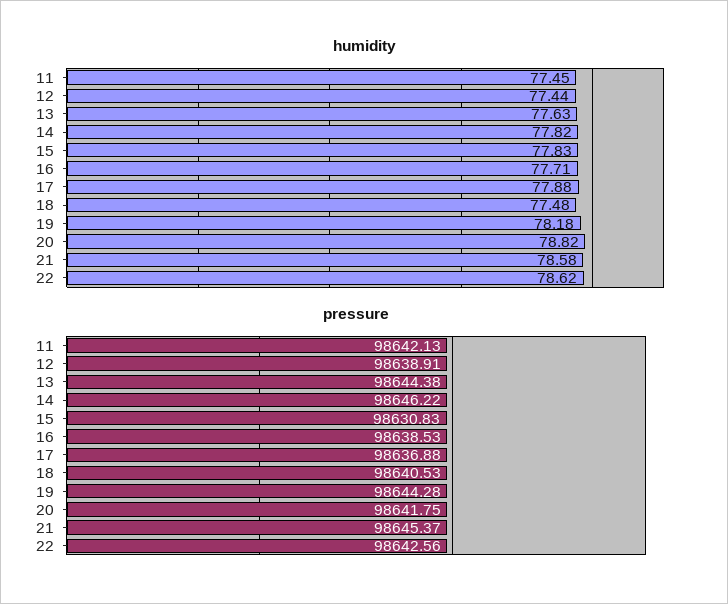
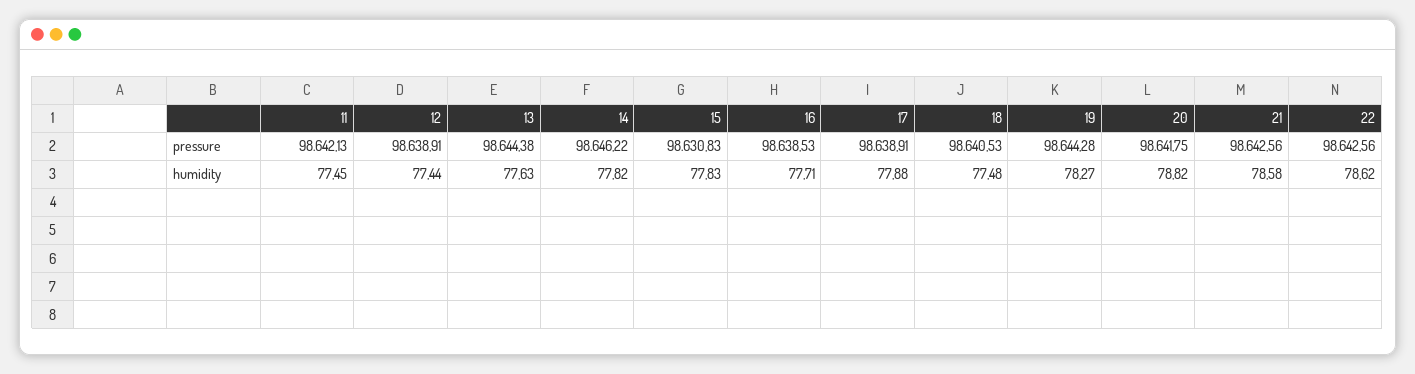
  {
    "humidity": {
      "11": 77.45,
      "12": 77.44,
      "13": 77.63,
      "14": 77.82,
      "15": 77.83,
      "16": 77.71,
      "17": 77.88,
      "18": 77.48,
-     "19": 78.18,
+     "19": 78.27,
      "20": 78.82,
      "21": 78.58,
      "22": 78.62
    },
    "pressure": {
      "11": 98642.13,
      "12": 98638.91,
      "13": 98644.38,
      "14": 98646.22,
      "15": 98630.83,
      "16": 98638.53,
-     "17": 98636.88,
+     "17": 98638.91,
      "18": 98640.53,
      "19": 98644.28,
      "20": 98641.75,
-     "21": 98645.37,
+     "21": 98642.56,
      "22": 98642.56
    }
  }

